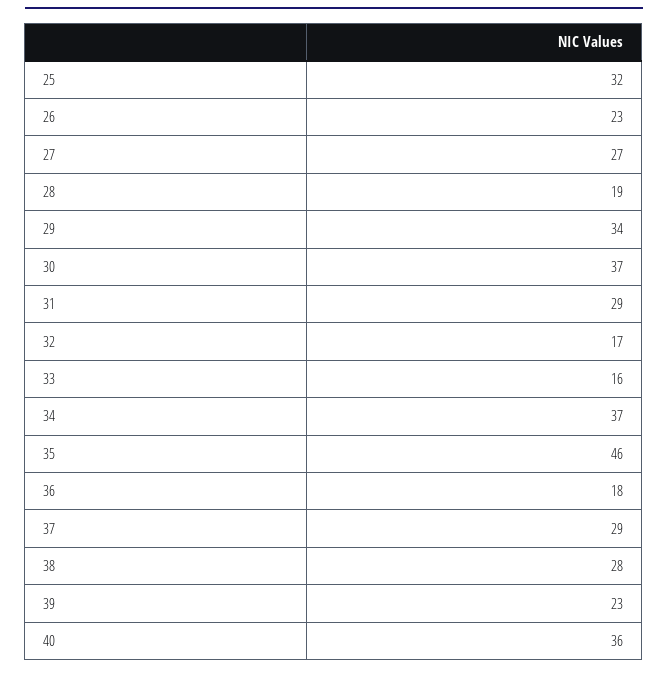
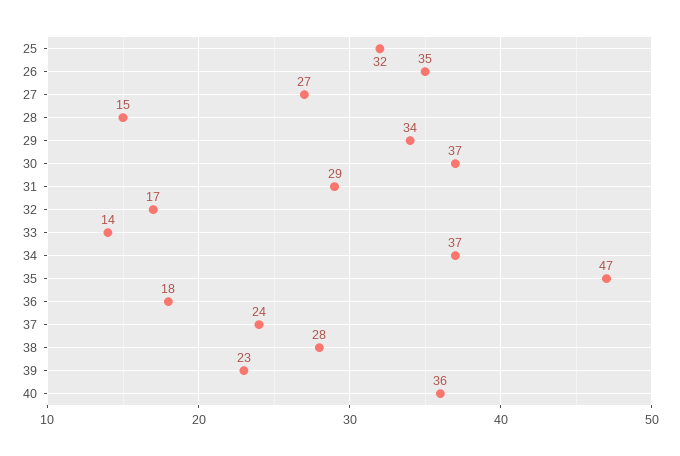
  {
    "25": 32,
-   "26": 23,
+   "26": 35,
    "27": 27,
-   "28": 19,
+   "28": 15,
    "29": 34,
    "30": 37,
    "31": 29,
    "32": 17,
-   "33": 16,
+   "33": 14,
    "34": 37,
-   "35": 46,
+   "35": 47,
    "36": 18,
-   "37": 29,
+   "37": 24,
    "38": 28,
    "39": 23,
    "40": 36
  }

